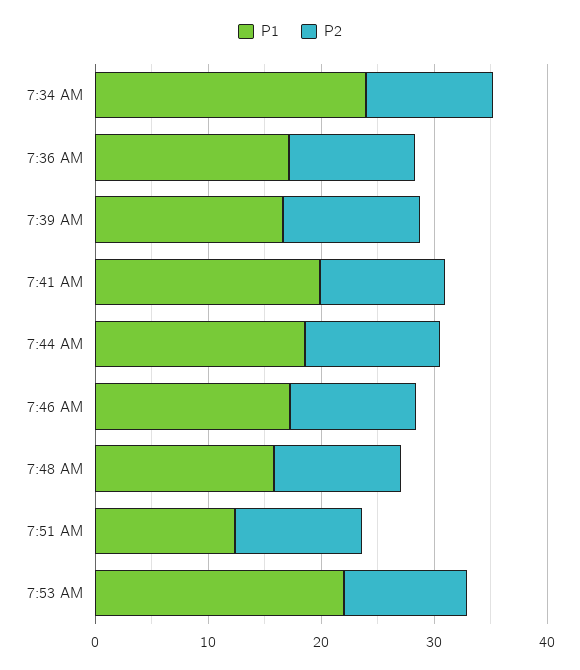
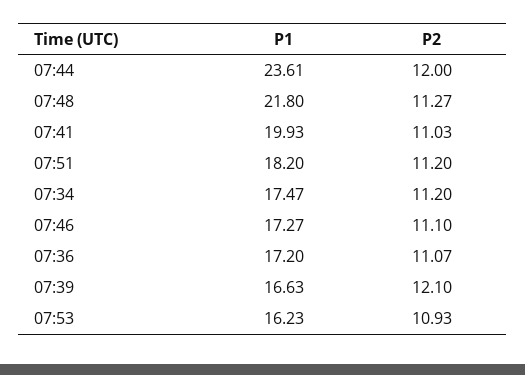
  {
    "P1": {
-     "7:34 AM": 24,
+     "7:34 AM": 17.47,
      "7:36 AM": 17.2,
      "7:39 AM": 16.63,
      "7:41 AM": 19.93,
-     "7:44 AM": 18,
+     "7:44 AM": 23.61,
      "7:46 AM": 17.27,
-     "7:48 AM": 16,
+     "7:48 AM": 21.8,
-     "7:51 AM": 12,
+     "7:51 AM": 18.2,
-     "7:53 AM": 22
+     "7:53 AM": 16.23
    },
    "P2": {
      "7:34 AM": 11.2,
      "7:36 AM": 11.07,
      "7:39 AM": 12.1,
      "7:41 AM": 11.03,
      "7:44 AM": 12,
      "7:46 AM": 11.1,
      "7:48 AM": 11.27,
      "7:51 AM": 11.2,
      "7:53 AM": 10.93
    }
  }

